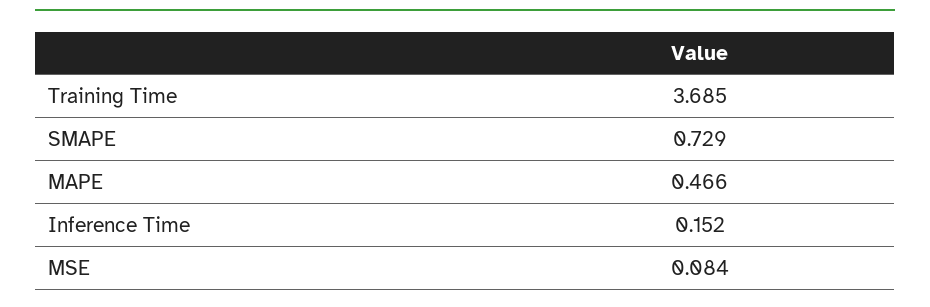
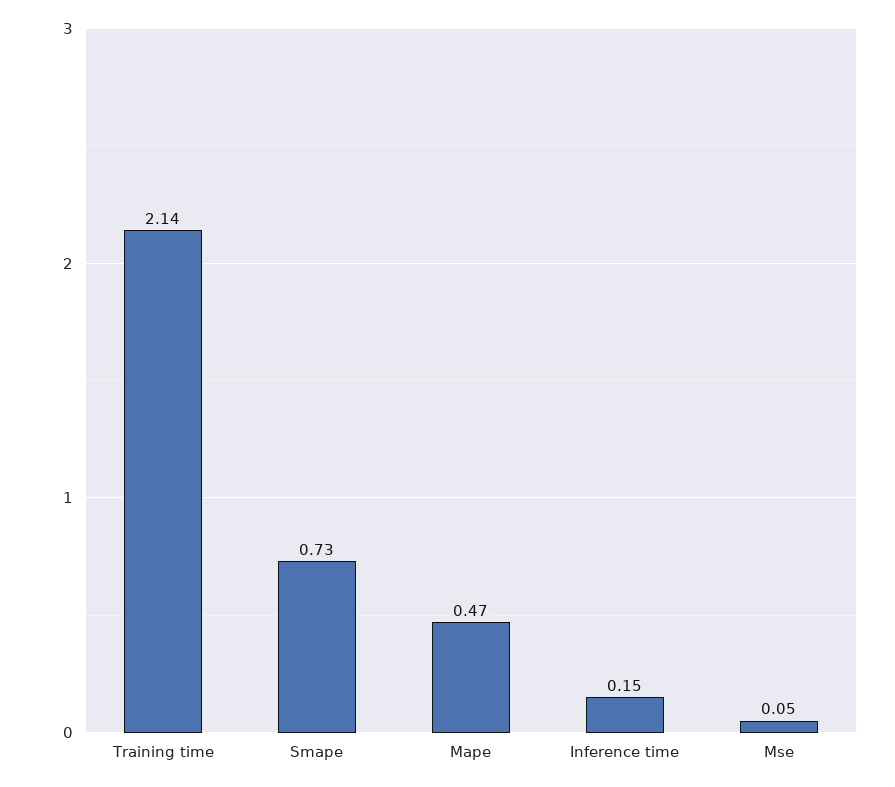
  {
-   "Training Time": 3.685,
+   "Training Time": 2.14,
    "SMAPE": 0.729,
    "MAPE": 0.466,
    "Inference Time": 0.152,
-   "MSE": 0.084
+   "MSE": 0.05
  }

